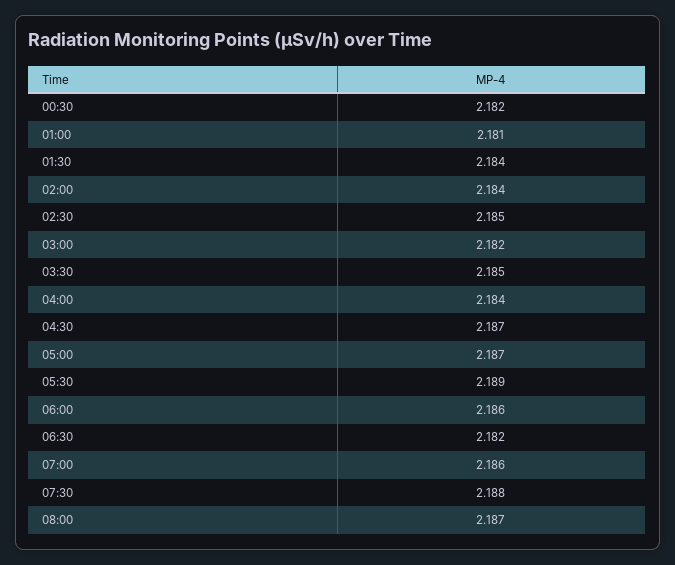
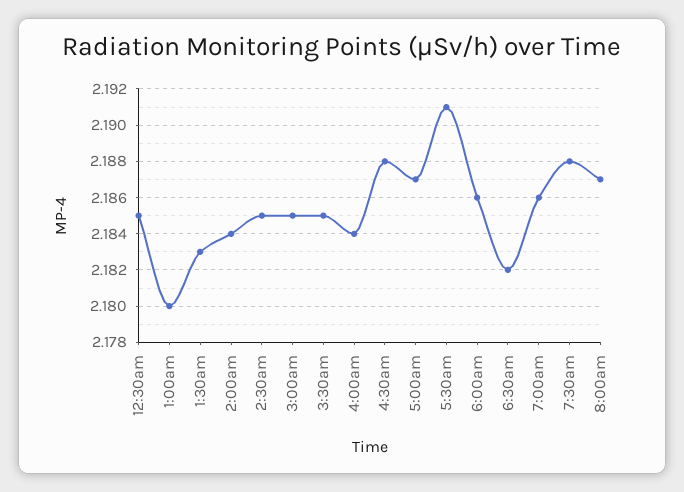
  {
-   "00:30": 2.182,
+   "00:30": 2.185,
-   "01:00": 2.181,
+   "01:00": 2.18,
-   "01:30": 2.184,
+   "01:30": 2.183,
    "02:00": 2.184,
    "02:30": 2.185,
-   "03:00": 2.182,
+   "03:00": 2.185,
    "03:30": 2.185,
    "04:00": 2.184,
-   "04:30": 2.187,
+   "04:30": 2.188,
    "05:00": 2.187,
-   "05:30": 2.189,
+   "05:30": 2.191,
    "06:00": 2.186,
    "06:30": 2.182,
    "07:00": 2.186,
    "07:30": 2.188,
    "08:00": 2.187
  }

